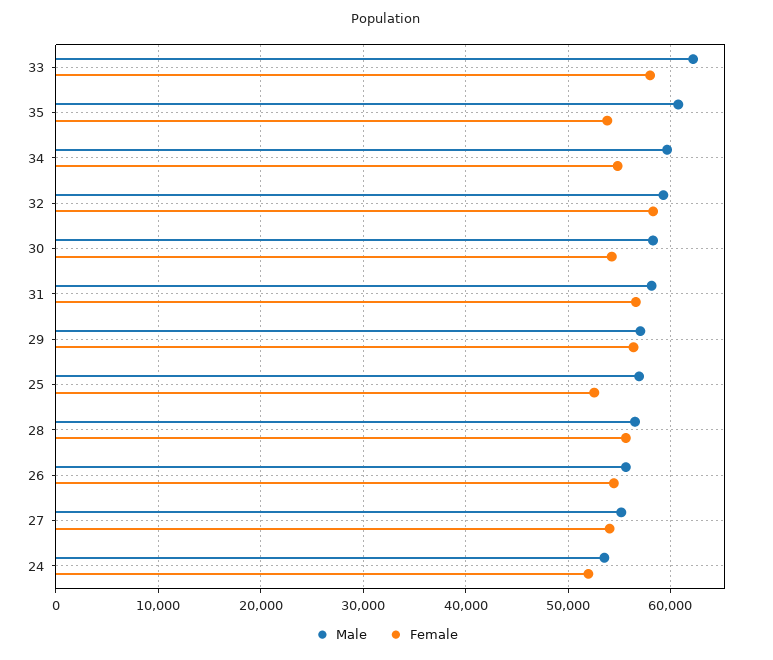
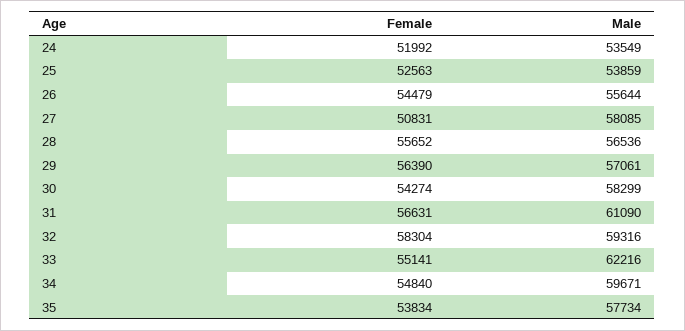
  {
    "Male": {
      "33": 62216,
-     "35": 61000,
+     "35": 57734,
      "34": 59671,
      "32": 59316,
      "30": 58299,
-     "31": 58000,
+     "31": 61090,
      "29": 57061,
-     "25": 57000,
+     "25": 53859,
      "28": 56536,
      "26": 55644,
-     "27": 55000,
+     "27": 58085,
      "24": 53549
    },
    "Female": {
-     "33": 58000,
+     "33": 55141,
      "35": 53834,
      "34": 54840,
      "32": 58304,
      "30": 54274,
      "31": 56631,
      "29": 56390,
      "25": 52563,
      "28": 55652,
      "26": 54479,
-     "27": 54000,
+     "27": 50831,
      "24": 51992
    }
  }

